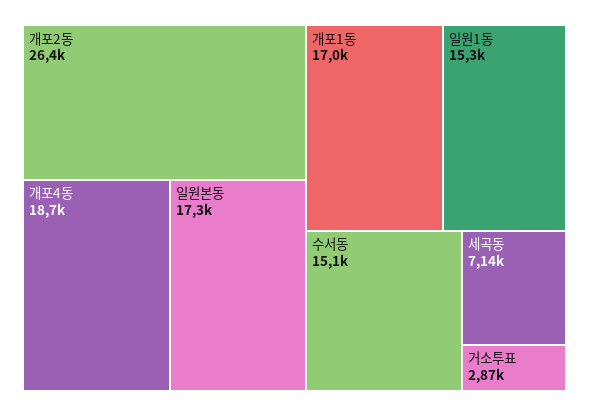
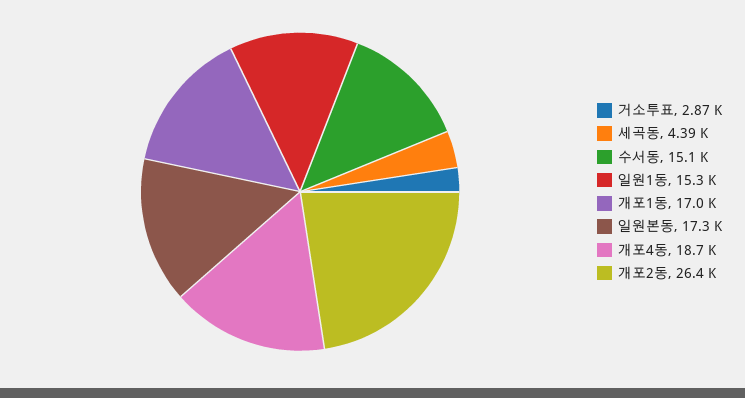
  {
    "개포2동": 26400,
    "개포4동": 18700,
    "일원본동": 17300,
    "개포1동": 17000,
    "일원1동": 15300,
    "수서동": 15100,
-   "세곡동": 7140,
+   "세곡동": 4390,
    "거소투표": 2870
  }

